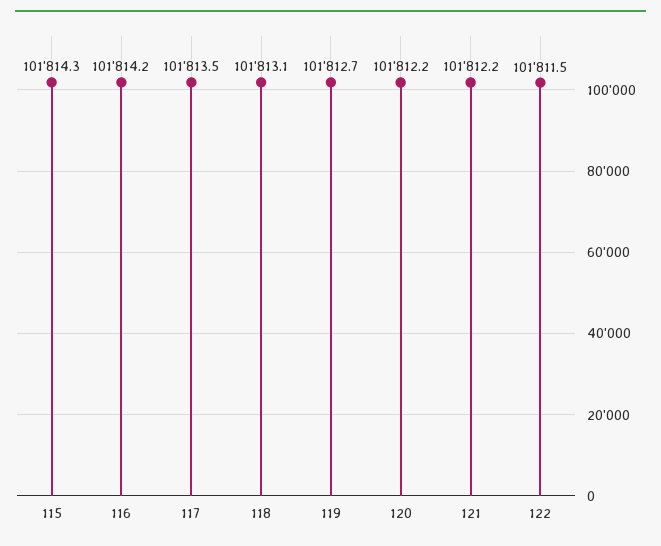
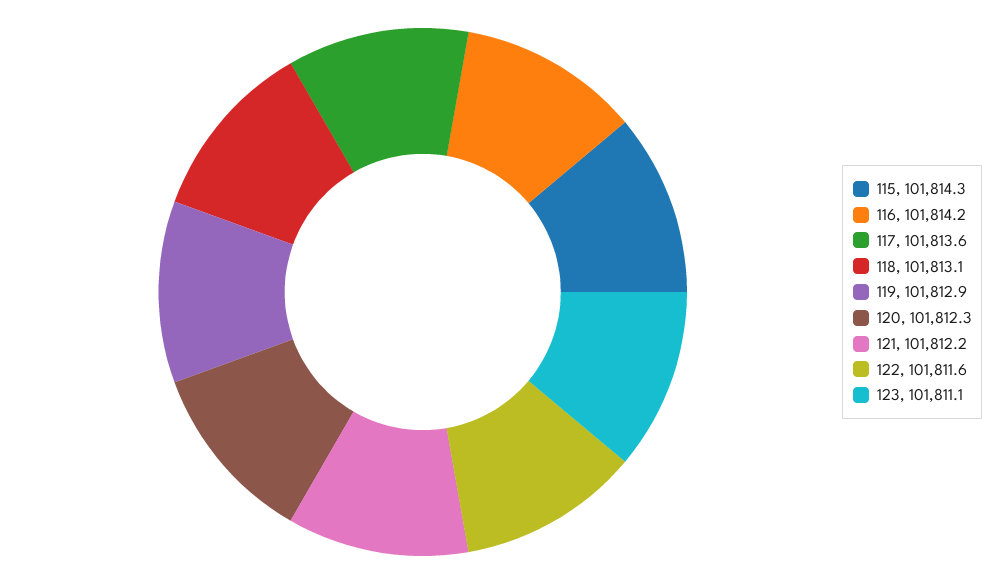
  {
    "115": 101814.3,
    "116": 101814.2,
-   "117": 101813.5,
+   "117": 101813.6,
    "118": 101813.1,
-   "119": 101812.7,
+   "119": 101812.9,
-   "120": 101812.2,
+   "120": 101812.3,
    "121": 101812.2,
-   "122": 101811.5
+   "122": 101811.6,
+   "123": 101811.1
  }

